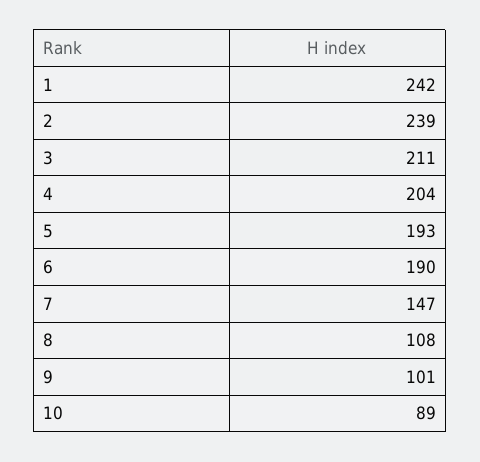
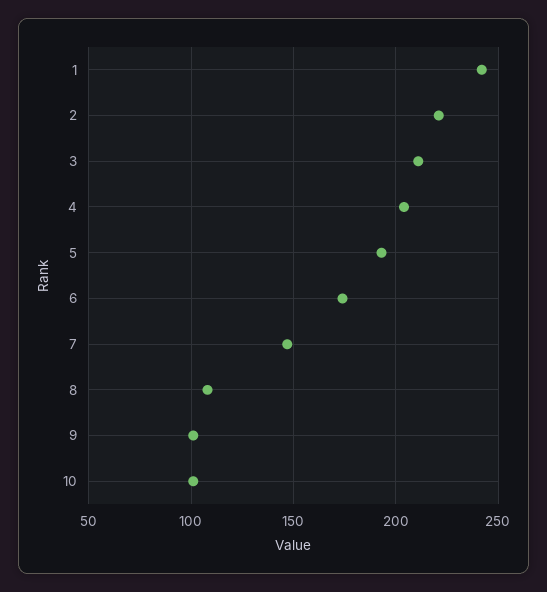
  {
    "1": 242,
-   "2": 239,
+   "2": 220,
    "3": 211,
    "4": 204,
    "5": 193,
-   "6": 190,
+   "6": 175,
    "7": 147,
    "8": 108,
    "9": 101,
-   "10": 89
+   "10": 100
  }

